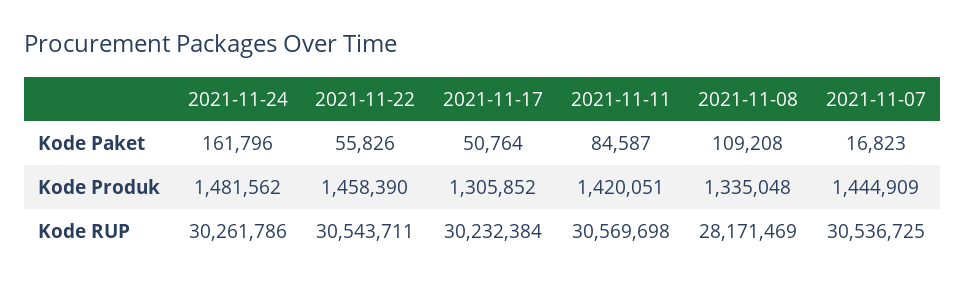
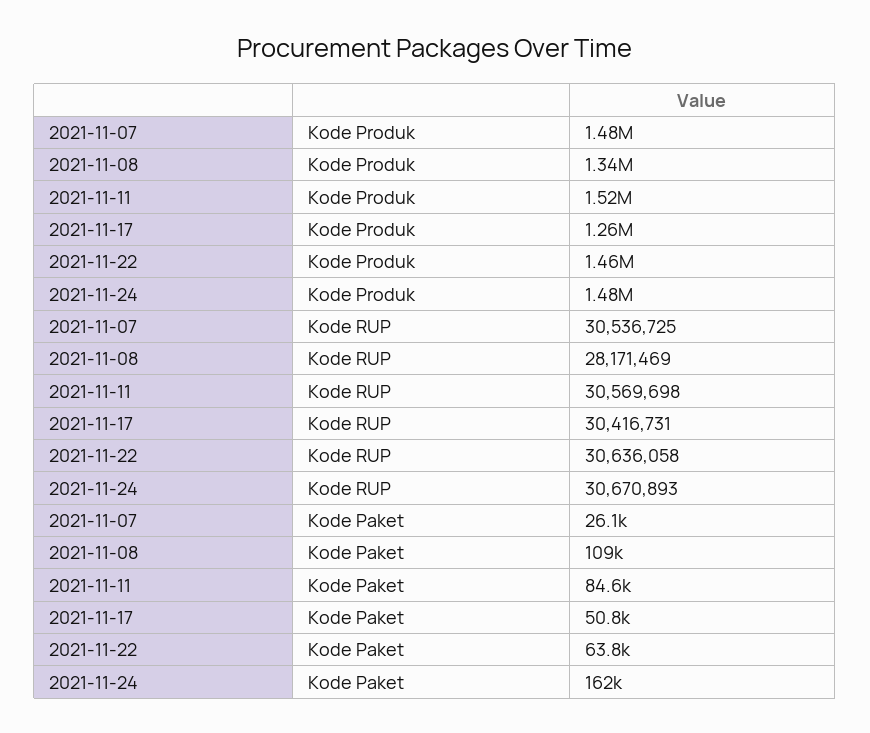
  {
    "2021-11-24": {
      "Kode Paket": 161796,
      "Kode Produk": 1481562,
-     "Kode RUP": 30261786
+     "Kode RUP": 30670893
    },
    "2021-11-22": {
-     "Kode Paket": 55826,
+     "Kode Paket": 63800,
      "Kode Produk": 1458390,
-     "Kode RUP": 30543711
+     "Kode RUP": 30636058
    },
    "2021-11-17": {
      "Kode Paket": 50764,
-     "Kode Produk": 1305852,
+     "Kode Produk": 1260000,
-     "Kode RUP": 30232384
+     "Kode RUP": 30416731
    },
    "2021-11-11": {
      "Kode Paket": 84587,
-     "Kode Produk": 1420051,
+     "Kode Produk": 1520000,
      "Kode RUP": 30569698
    },
    "2021-11-08": {
      "Kode Paket": 109208,
      "Kode Produk": 1335048,
      "Kode RUP": 28171469
    },
    "2021-11-07": {
-     "Kode Paket": 16823,
+     "Kode Paket": 26100,
-     "Kode Produk": 1444909,
+     "Kode Produk": 1480000,
      "Kode RUP": 30536725
    }
  }

